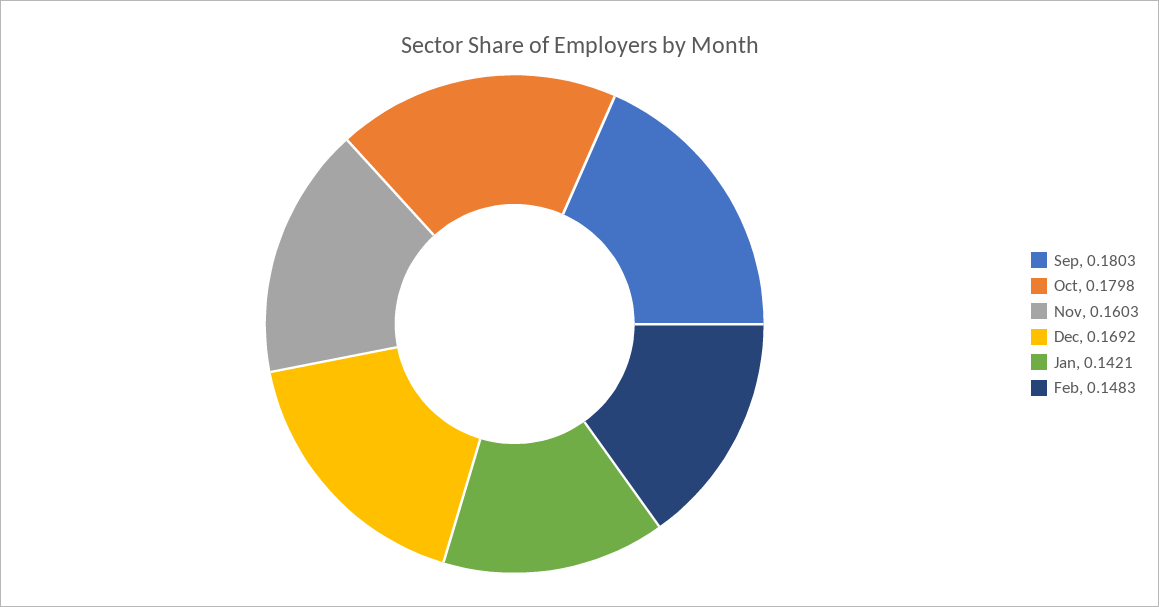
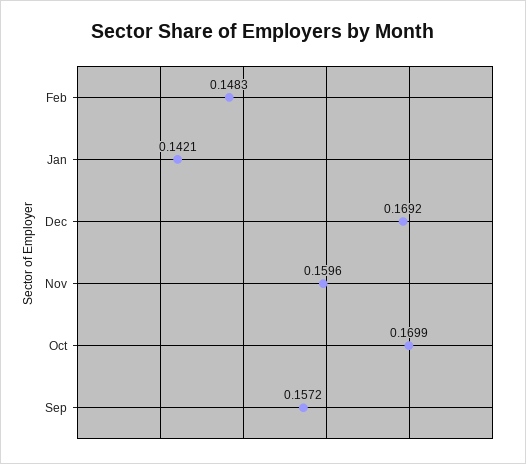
  {
-   "Sep": 0.1803,
+   "Sep": 0.1572,
-   "Oct": 0.1798,
+   "Oct": 0.1699,
-   "Nov": 0.1603,
+   "Nov": 0.1596,
    "Dec": 0.1692,
    "Jan": 0.1421,
    "Feb": 0.1483
  }

